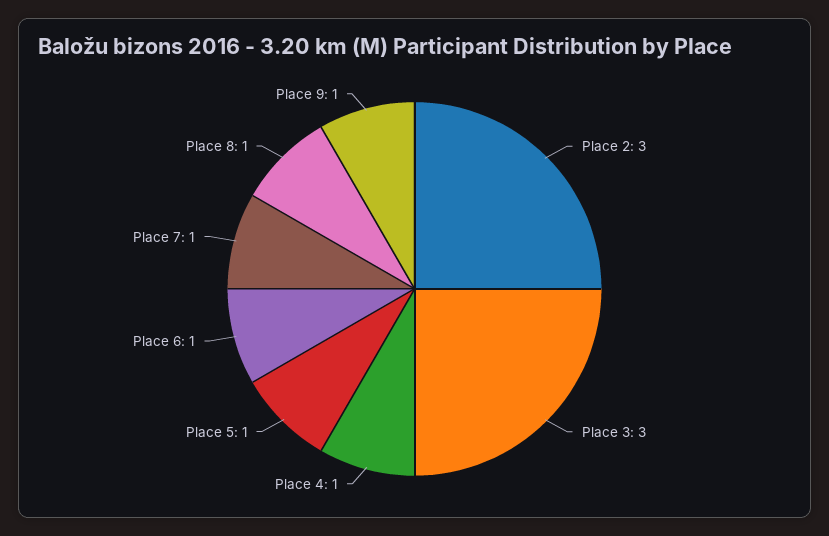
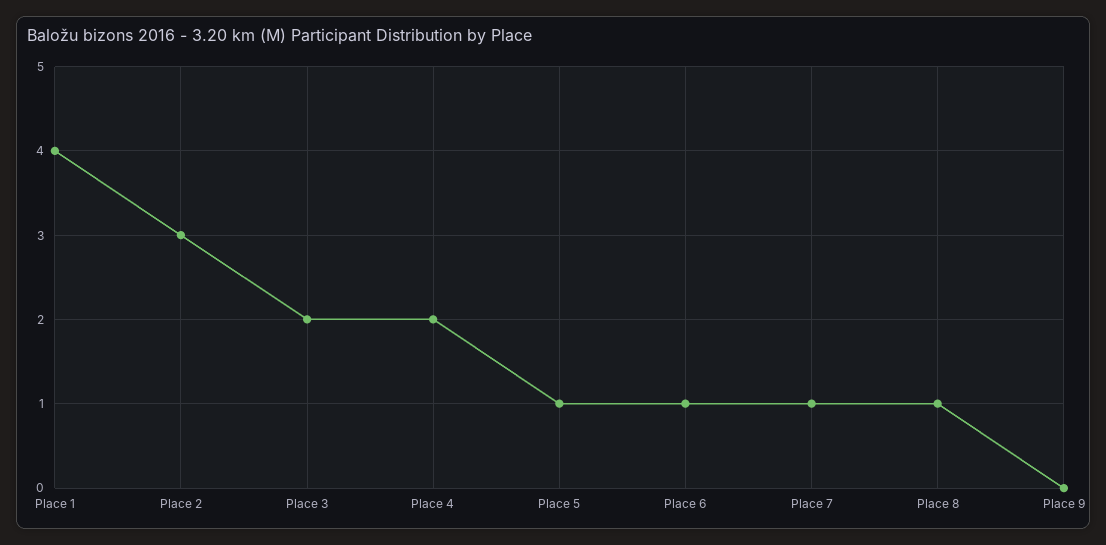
  {
    "Place 2": 3,
-   "Place 3": 3,
+   "Place 3": 2,
-   "Place 4": 1,
+   "Place 4": 2,
    "Place 5": 1,
    "Place 6": 1,
    "Place 7": 1,
    "Place 8": 1,
-   "Place 9": 1
+   "Place 9": 0,
+   "Place 1": 4
  }

